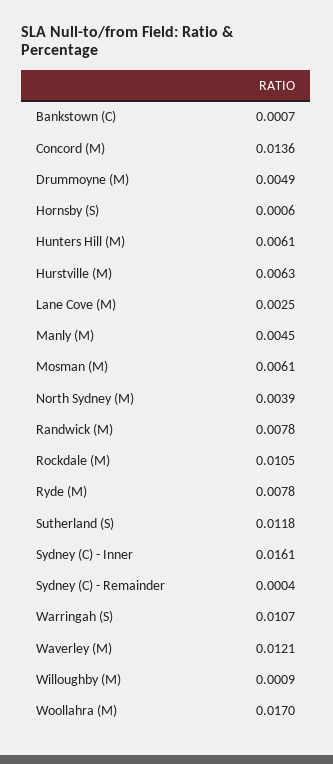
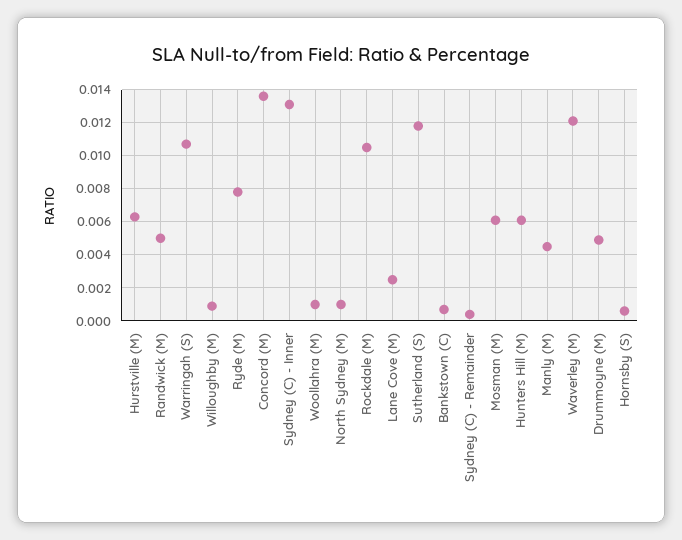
  {
    "Bankstown (C)": 0.0007,
    "Concord (M)": 0.0136,
    "Drummoyne (M)": 0.0049,
    "Hornsby (S)": 0.0006,
    "Hunters Hill (M)": 0.0061,
    "Hurstville (M)": 0.0063,
    "Lane Cove (M)": 0.0025,
    "Manly (M)": 0.0045,
    "Mosman (M)": 0.0061,
-   "North Sydney (M)": 0.0039,
+   "North Sydney (M)": 0.001,
-   "Randwick (M)": 0.0078,
+   "Randwick (M)": 0.005,
    "Rockdale (M)": 0.0105,
    "Ryde (M)": 0.0078,
    "Sutherland (S)": 0.0118,
-   "Sydney (C) - Inner": 0.0161,
+   "Sydney (C) - Inner": 0.013,
    "Sydney (C) - Remainder": 0.0004,
    "Warringah (S)": 0.0107,
    "Waverley (M)": 0.0121,
    "Willoughby (M)": 0.0009,
-   "Woollahra (M)": 0.017
+   "Woollahra (M)": 0.001
  }

